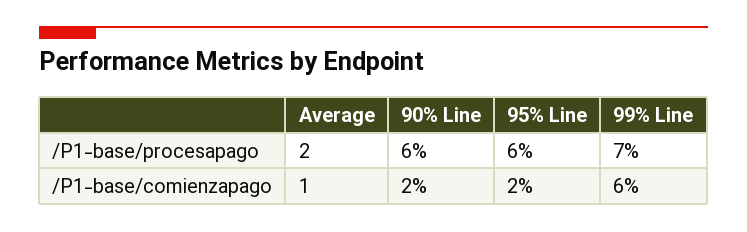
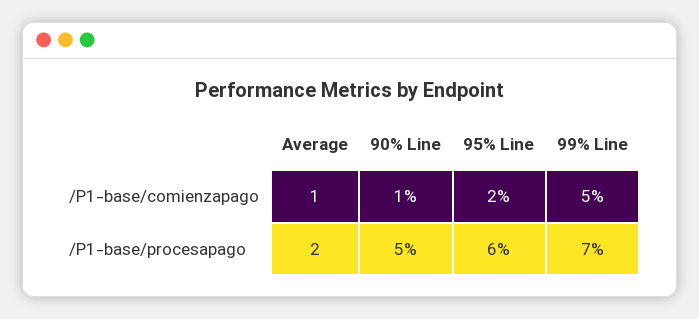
  {
    "Average": {
      "/P1-base/procesapago": 2,
      "/P1-base/comienzapago": 1
    },
    "90% Line": {
-     "/P1-base/procesapago": 6,
+     "/P1-base/procesapago": 5,
-     "/P1-base/comienzapago": 2
+     "/P1-base/comienzapago": 1
    },
    "95% Line": {
      "/P1-base/procesapago": 6,
      "/P1-base/comienzapago": 2
    },
    "99% Line": {
      "/P1-base/procesapago": 7,
-     "/P1-base/comienzapago": 6
+     "/P1-base/comienzapago": 5
    }
  }

